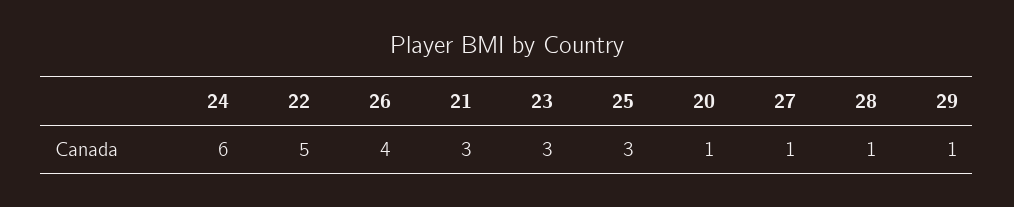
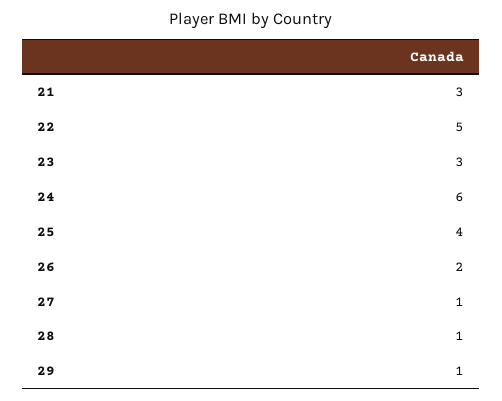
  {
    "24": 6,
    "22": 5,
-   "26": 4,
+   "26": 2,
    "21": 3,
    "23": 3,
-   "25": 3,
+   "25": 4,
-   "20": 1,
    "27": 1,
    "28": 1,
    "29": 1
  }

